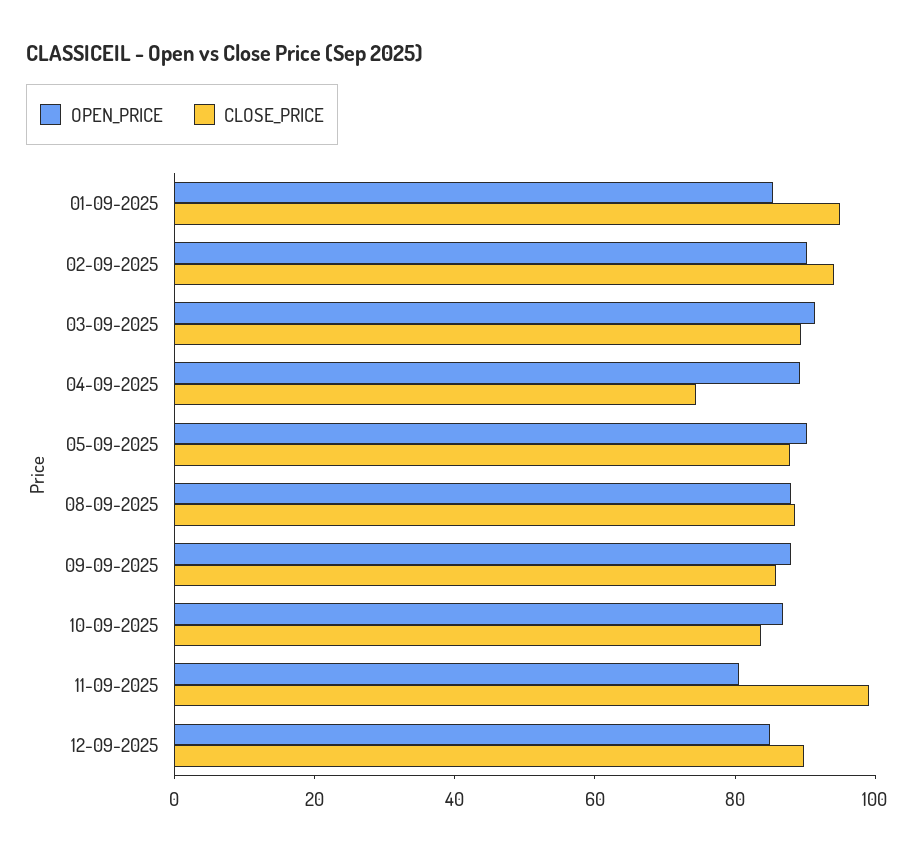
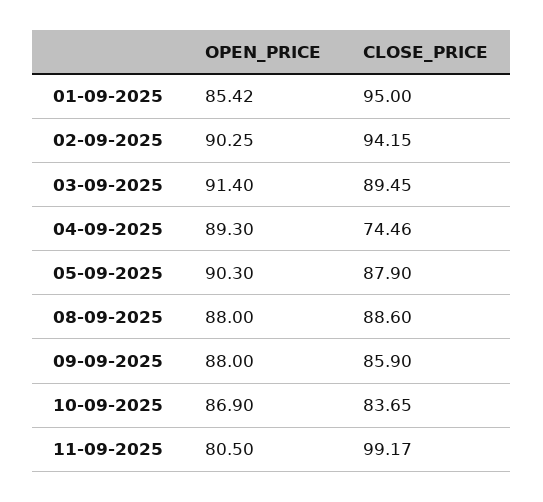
  {
    "OPEN_PRICE": {
      "01-09-2025": 85.42,
      "02-09-2025": 90.25,
      "03-09-2025": 91.4,
      "04-09-2025": 89.3,
      "05-09-2025": 90.3,
      "08-09-2025": 88,
      "09-09-2025": 88,
      "10-09-2025": 86.9,
-     "11-09-2025": 80.5,
+     "11-09-2025": 80.5
-     "12-09-2025": 85
    },
    "CLOSE_PRICE": {
      "01-09-2025": 95,
      "02-09-2025": 94.15,
      "03-09-2025": 89.45,
      "04-09-2025": 74.46,
      "05-09-2025": 87.9,
      "08-09-2025": 88.6,
      "09-09-2025": 85.9,
      "10-09-2025": 83.65,
-     "11-09-2025": 99.17,
+     "11-09-2025": 99.17
-     "12-09-2025": 90
    }
  }

